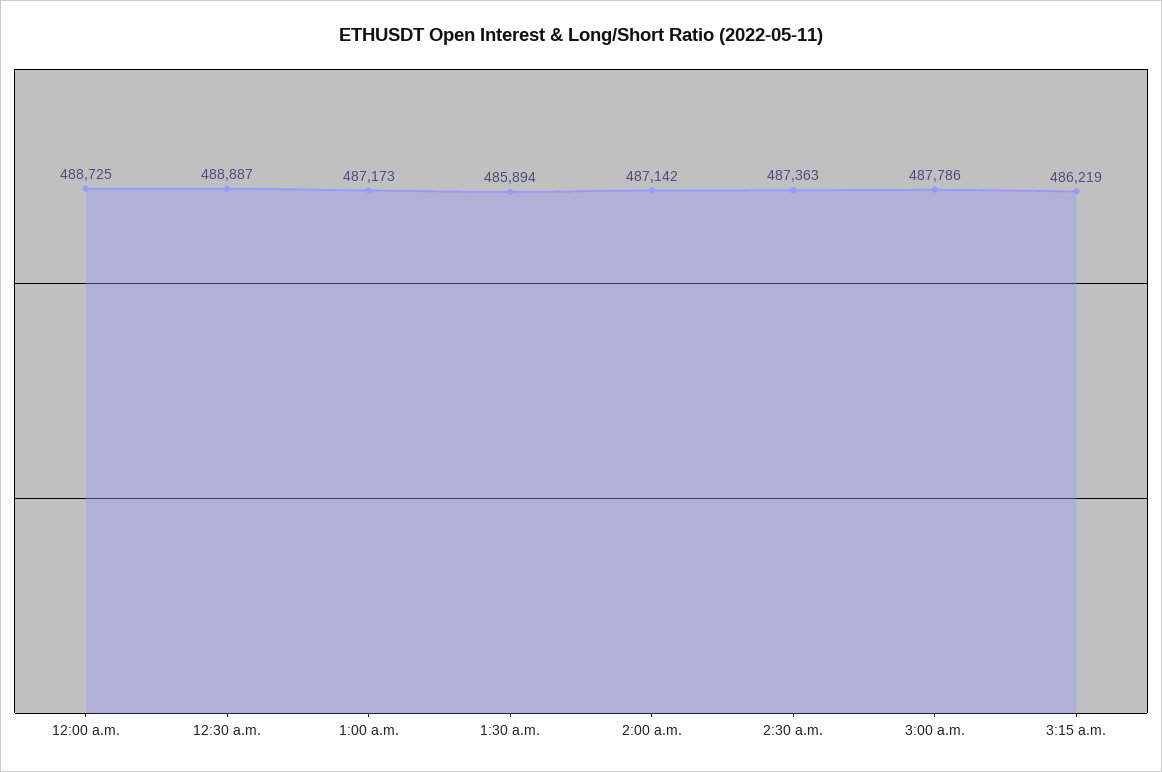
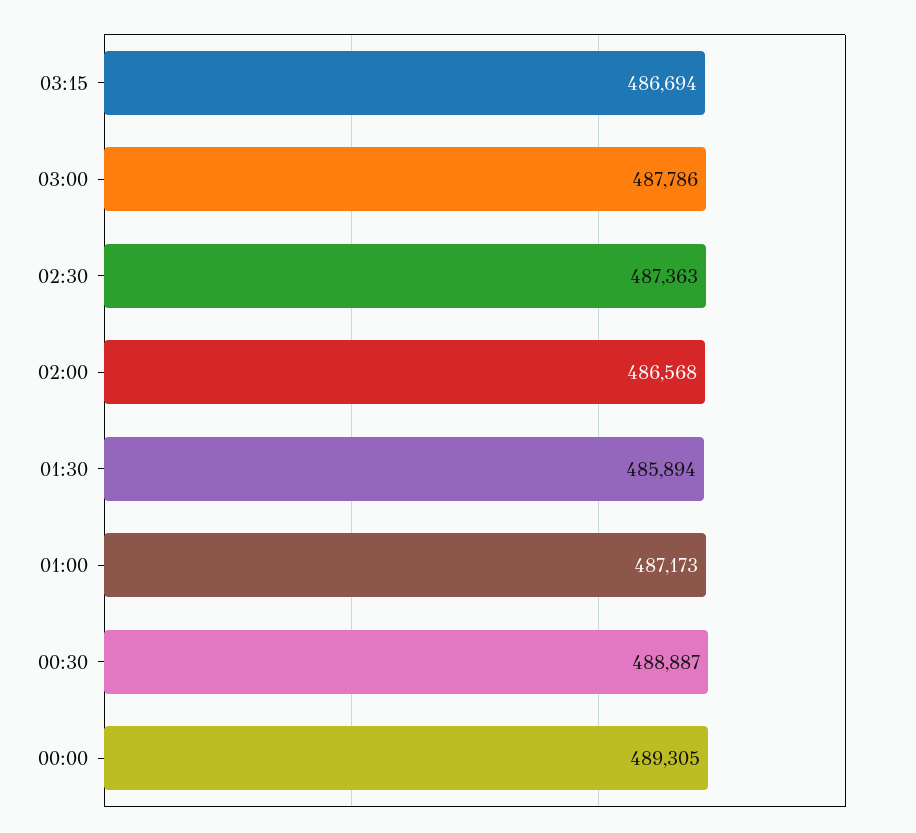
  {
-   "12:00 a.m.": 488725,
+   "12:00 a.m.": 489305,
    "12:30 a.m.": 488887,
    "1:00 a.m.": 487173,
    "1:30 a.m.": 485894,
-   "2:00 a.m.": 487142,
+   "2:00 a.m.": 486568,
    "2:30 a.m.": 487363,
    "3:00 a.m.": 487786,
-   "3:15 a.m.": 486219
+   "3:15 a.m.": 486694
  }

